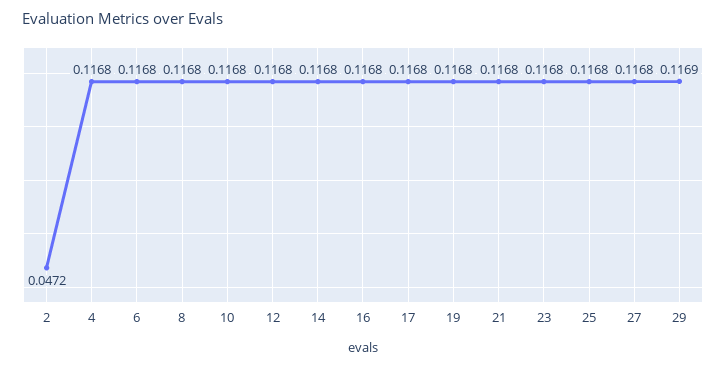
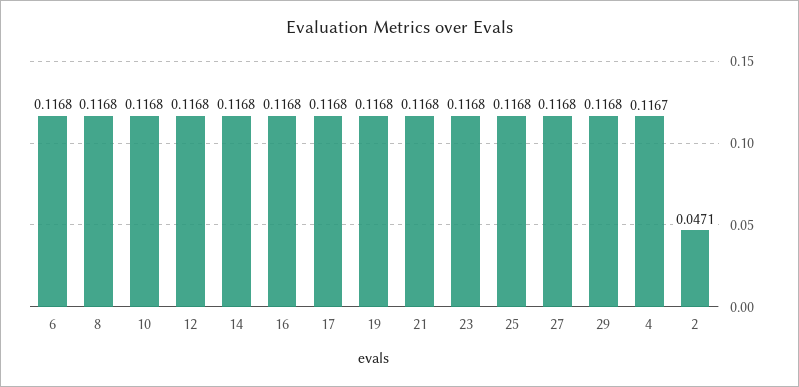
  {
-   "2": 0.0472,
+   "2": 0.0471,
-   "4": 0.1168,
+   "4": 0.1167,
    "6": 0.1168,
    "8": 0.1168,
    "10": 0.1168,
    "12": 0.1168,
    "14": 0.1168,
    "16": 0.1168,
    "17": 0.1168,
    "19": 0.1168,
    "21": 0.1168,
    "23": 0.1168,
    "25": 0.1168,
    "27": 0.1168,
-   "29": 0.1169
+   "29": 0.1168
  }

